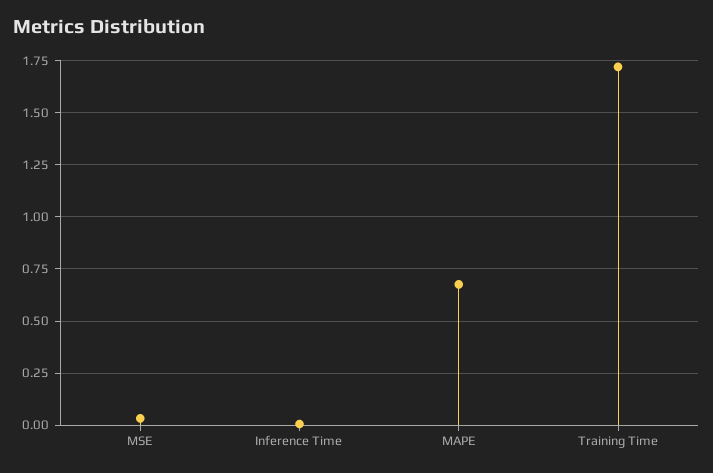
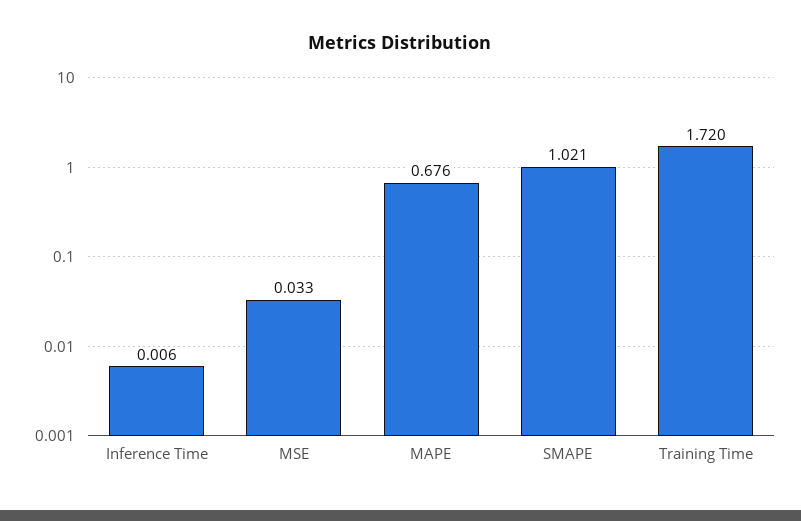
  {
    "MSE": 0.033,
    "Inference Time": 0.006,
    "MAPE": 0.676,
-   "Training Time": 1.72
+   "Training Time": 1.72,
+   "SMAPE": 1.021
  }

